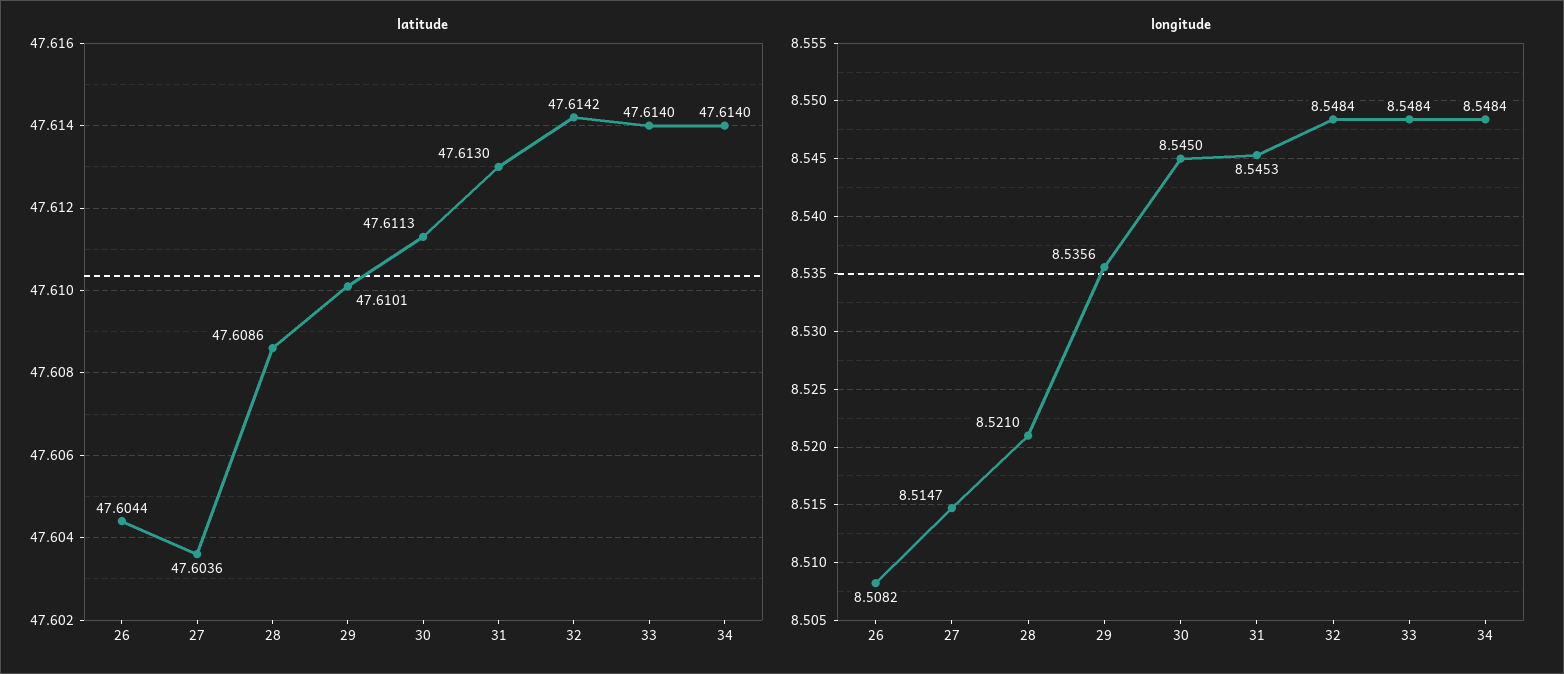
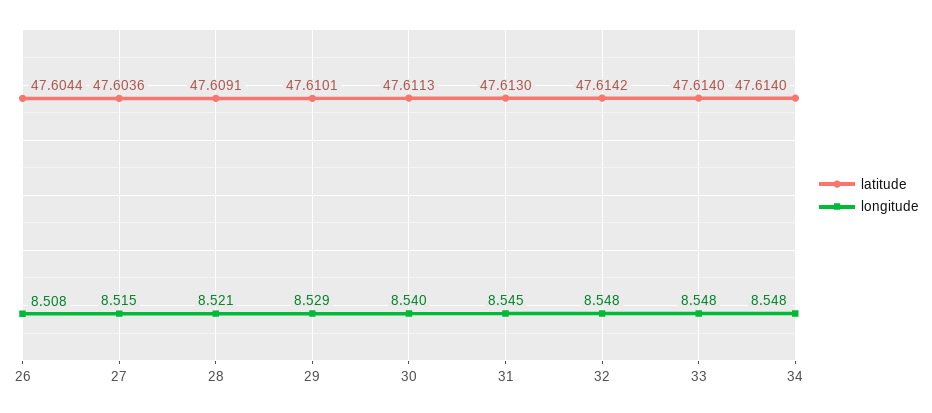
  {
    "latitude": {
      "26": 47.6044,
      "27": 47.6036,
-     "28": 47.6086,
+     "28": 47.6091,
      "29": 47.6101,
      "30": 47.6113,
      "31": 47.613,
      "32": 47.6142,
      "33": 47.614,
      "34": 47.614
    },
    "longitude": {
      "26": 8.5082,
      "27": 8.5147,
      "28": 8.521,
-     "29": 8.5356,
+     "29": 8.529,
-     "30": 8.545,
+     "30": 8.54,
      "31": 8.5453,
      "32": 8.5484,
      "33": 8.5484,
      "34": 8.5484
    }
  }

